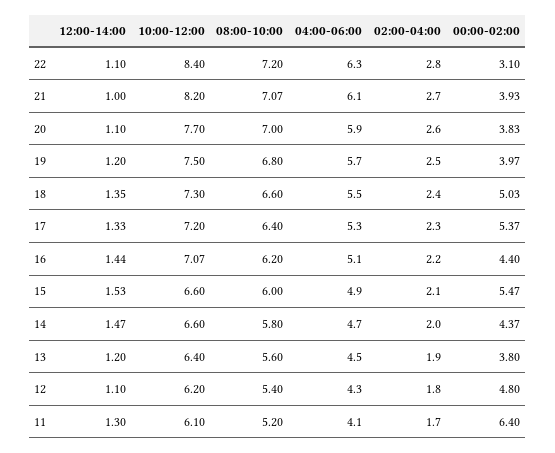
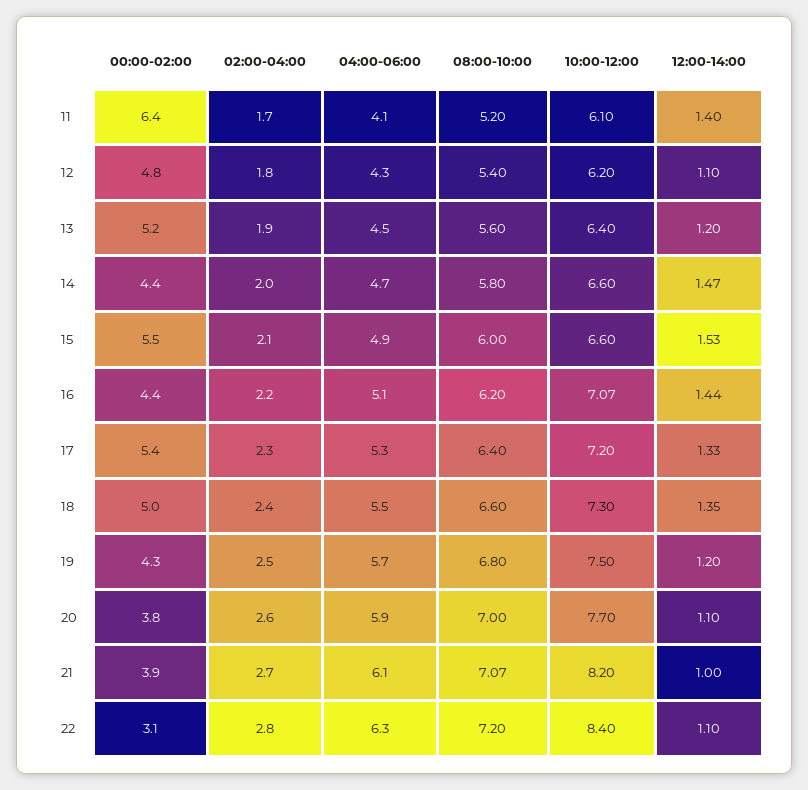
  {
    "12:00-14:00": {
      "22": 1.1,
      "21": 1,
      "20": 1.1,
      "19": 1.2,
      "18": 1.35,
      "17": 1.33,
      "16": 1.44,
      "15": 1.53,
      "14": 1.47,
      "13": 1.2,
      "12": 1.1,
-     "11": 1.3
+     "11": 1.4
    },
    "10:00-12:00": {
      "22": 8.4,
      "21": 8.2,
      "20": 7.7,
      "19": 7.5,
      "18": 7.3,
      "17": 7.2,
      "16": 7.07,
      "15": 6.6,
      "14": 6.6,
      "13": 6.4,
      "12": 6.2,
      "11": 6.1
    },
    "08:00-10:00": {
      "22": 7.2,
      "21": 7.07,
      "20": 7,
      "19": 6.8,
      "18": 6.6,
      "17": 6.4,
      "16": 6.2,
      "15": 6,
      "14": 5.8,
      "13": 5.6,
      "12": 5.4,
      "11": 5.2
    },
    "04:00-06:00": {
      "22": 6.3,
      "21": 6.1,
      "20": 5.9,
      "19": 5.7,
      "18": 5.5,
      "17": 5.3,
      "16": 5.1,
      "15": 4.9,
      "14": 4.7,
      "13": 4.5,
      "12": 4.3,
      "11": 4.1
    },
    "02:00-04:00": {
      "22": 2.8,
      "21": 2.7,
      "20": 2.6,
      "19": 2.5,
      "18": 2.4,
      "17": 2.3,
      "16": 2.2,
      "15": 2.1,
      "14": 2,
      "13": 1.9,
      "12": 1.8,
      "11": 1.7
    },
    "00:00-02:00": {
      "22": 3.1,
      "21": 3.93,
      "20": 3.83,
-     "19": 3.97,
+     "19": 4.3,
      "18": 5.03,
      "17": 5.37,
      "16": 4.4,
      "15": 5.47,
      "14": 4.37,
-     "13": 3.8,
+     "13": 5.2,
      "12": 4.8,
      "11": 6.4
    }
  }

